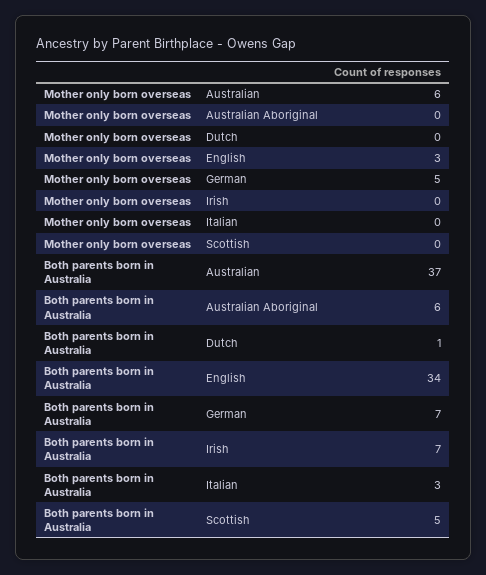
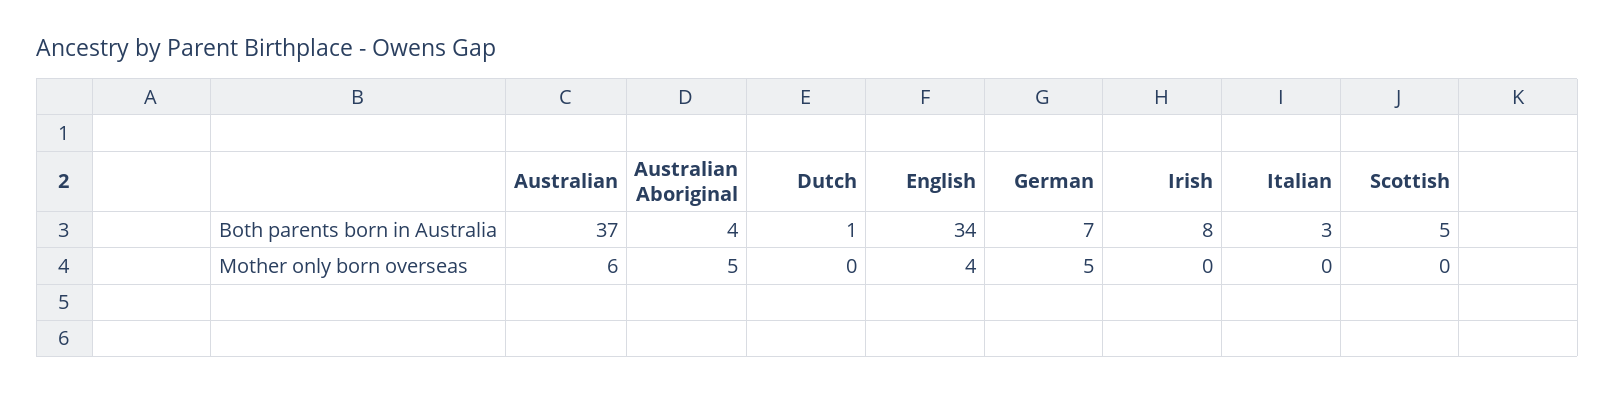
  {
    "Mother only born overseas": {
      "Australian": 6,
-     "Australian Aboriginal": 0,
+     "Australian Aboriginal": 5,
      "Dutch": 0,
-     "English": 3,
+     "English": 4,
      "German": 5,
      "Irish": 0,
      "Italian": 0,
      "Scottish": 0
    },
    "Both parents born in Australia": {
      "Australian": 37,
-     "Australian Aboriginal": 6,
+     "Australian Aboriginal": 4,
      "Dutch": 1,
      "English": 34,
      "German": 7,
-     "Irish": 7,
+     "Irish": 8,
      "Italian": 3,
      "Scottish": 5
    }
  }

